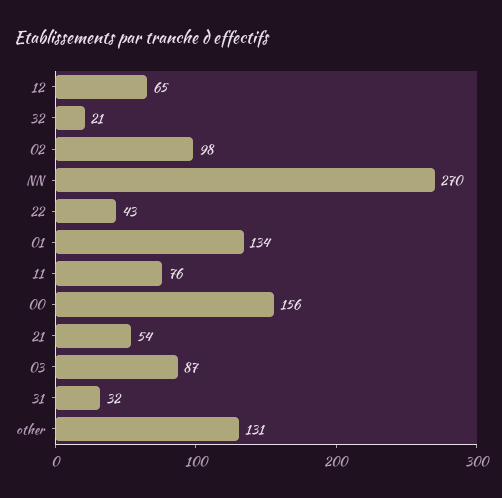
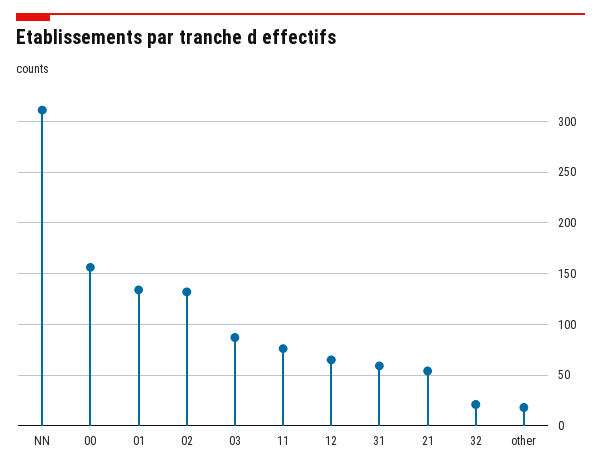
  {
    "12": 65,
    "32": 21,
-   "02": 98,
+   "02": 130,
-   "NN": 270,
+   "NN": 310,
-   "22": 43,
    "01": 134,
    "11": 76,
    "00": 156,
    "21": 54,
    "03": 87,
-   "31": 32,
+   "31": 60,
-   "other": 131
+   "other": 20
  }

